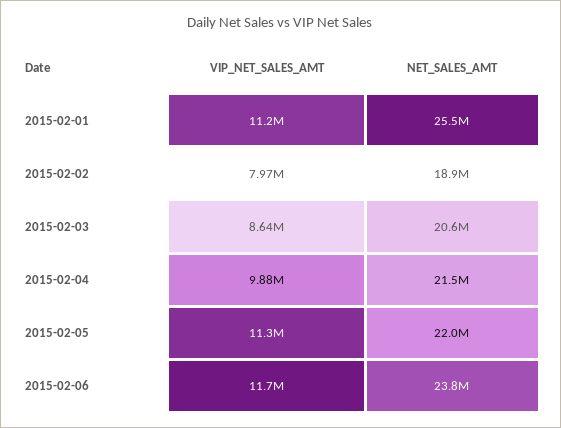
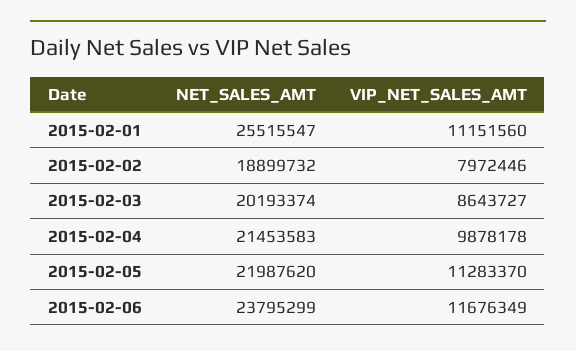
  {
    "VIP_NET_SALES_AMT": {
      "2015-02-01": 11151560,
      "2015-02-02": 7972446,
      "2015-02-03": 8643727,
      "2015-02-04": 9878178,
      "2015-02-05": 11283370,
      "2015-02-06": 11676349
    },
    "NET_SALES_AMT": {
      "2015-02-01": 25515547,
      "2015-02-02": 18899732,
-     "2015-02-03": 20600000,
+     "2015-02-03": 20193374,
      "2015-02-04": 21453583,
      "2015-02-05": 21987620,
      "2015-02-06": 23795299
    }
  }

